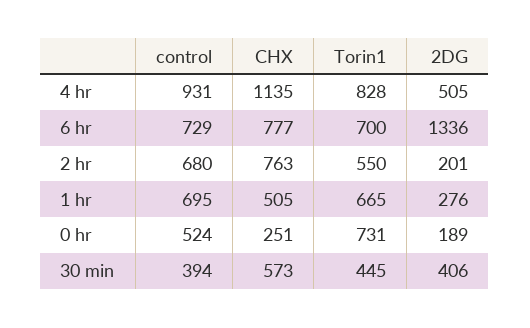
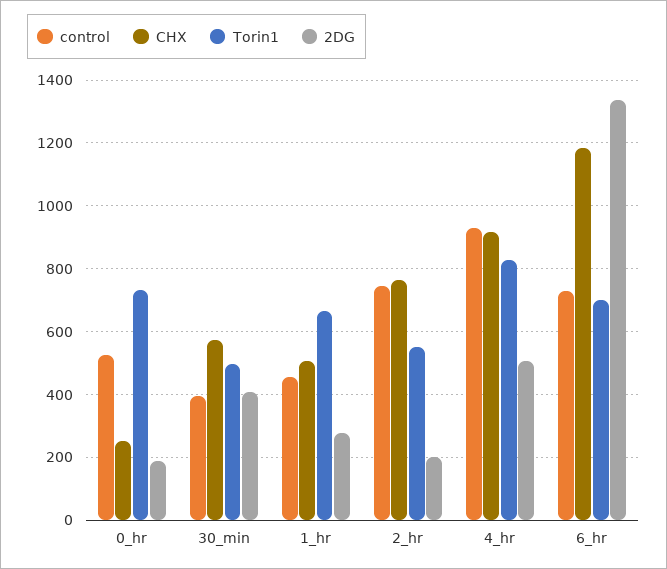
  {
    "control": {
      "4 hr": 931,
      "6 hr": 729,
-     "2 hr": 680,
+     "2 hr": 740,
-     "1 hr": 695,
+     "1 hr": 460,
      "0 hr": 524,
      "30 min": 394
    },
    "CHX": {
-     "4 hr": 1135,
+     "4 hr": 920,
-     "6 hr": 777,
+     "6 hr": 1180,
      "2 hr": 763,
      "1 hr": 505,
      "0 hr": 251,
      "30 min": 573
    },
    "Torin1": {
      "4 hr": 828,
      "6 hr": 700,
      "2 hr": 550,
      "1 hr": 665,
      "0 hr": 731,
-     "30 min": 445
+     "30 min": 500
    },
    "2DG": {
      "4 hr": 505,
      "6 hr": 1336,
      "2 hr": 201,
      "1 hr": 276,
      "0 hr": 189,
      "30 min": 406
    }
  }

